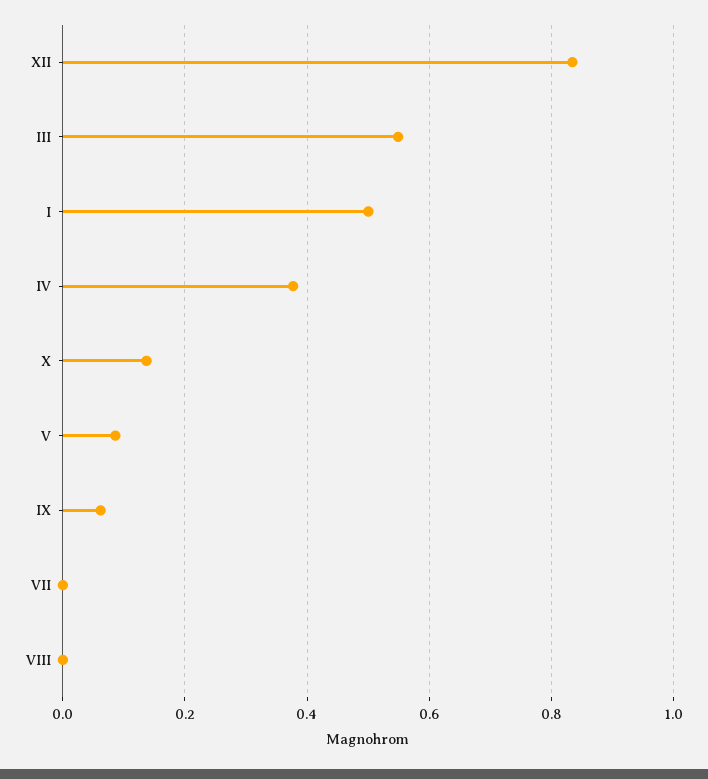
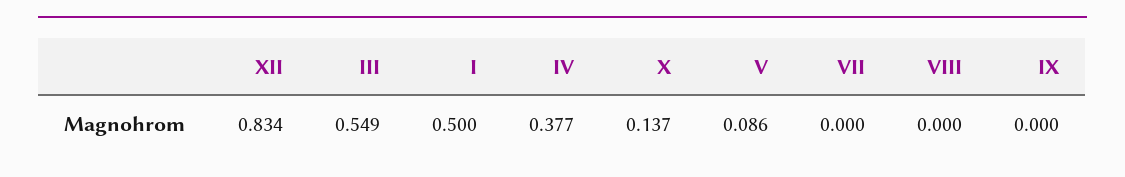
  {
    "XII": 0.834,
    "III": 0.549,
    "I": 0.5,
    "IV": 0.377,
    "X": 0.137,
    "V": 0.086,
-   "IX": 0.06,
+   "IX": 0,
    "VII": 0,
    "VIII": 0
  }

